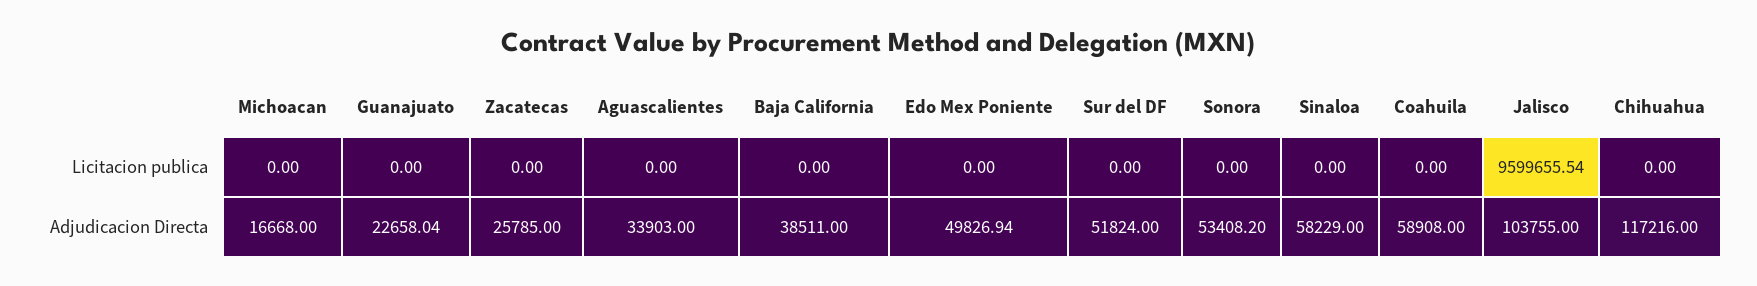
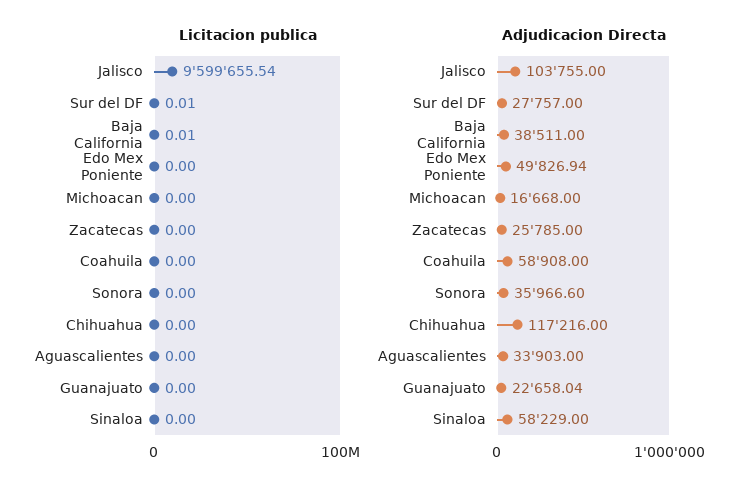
  {
    "Licitacion publica": {
      "Michoacan": 0,
      "Guanajuato": 0,
      "Zacatecas": 0,
      "Aguascalientes": 0,
-     "Baja California": 0,
+     "Baja California": 0.01,
      "Edo Mex Poniente": 0,
-     "Sur del DF": 0,
+     "Sur del DF": 0.01,
      "Sonora": 0,
      "Sinaloa": 0,
      "Coahuila": 0,
      "Jalisco": 9599655.54,
      "Chihuahua": 0
    },
    "Adjudicacion Directa": {
      "Michoacan": 16668,
      "Guanajuato": 22658.04,
      "Zacatecas": 25785,
      "Aguascalientes": 33903,
      "Baja California": 38511,
      "Edo Mex Poniente": 49826.94,
-     "Sur del DF": 51824,
+     "Sur del DF": 27757,
-     "Sonora": 53408.2,
+     "Sonora": 35966.6,
      "Sinaloa": 58229,
      "Coahuila": 58908,
      "Jalisco": 103755,
      "Chihuahua": 117216
    }
  }

